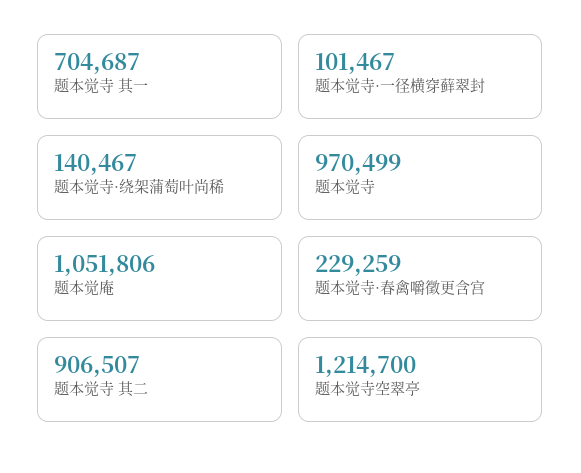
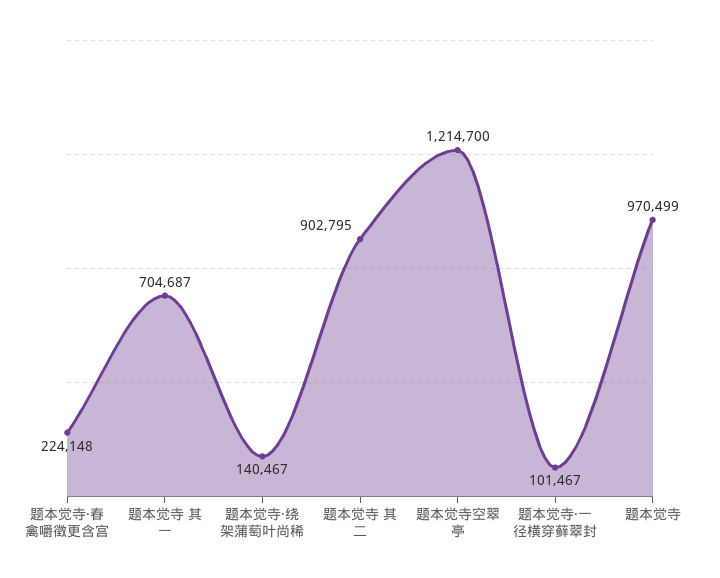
  {
    "题本觉寺 其一": 704687,
    "题本觉寺·一径横穿藓翠封": 101467,
    "题本觉寺·绕架蒲萄叶尚稀": 140467,
    "题本觉寺": 970499,
-   "题本觉庵": 1051806,
-   "题本觉寺·春禽嚼徵更含宫": 229259,
+   "题本觉寺·春禽嚼徵更含宫": 224148,
-   "题本觉寺 其二": 906507,
+   "题本觉寺 其二": 902795,
    "题本觉寺空翠亭": 1214700
  }

